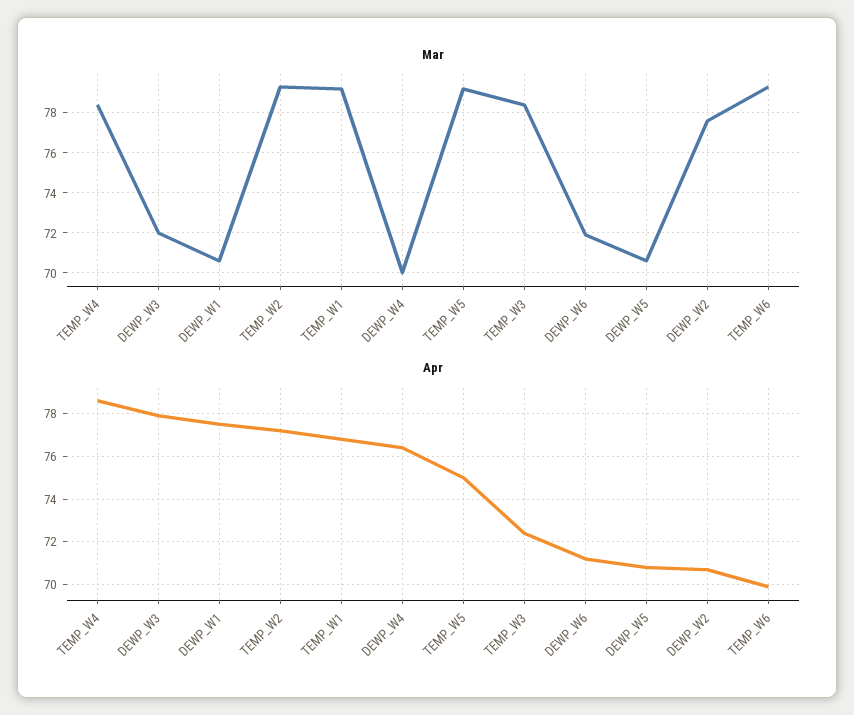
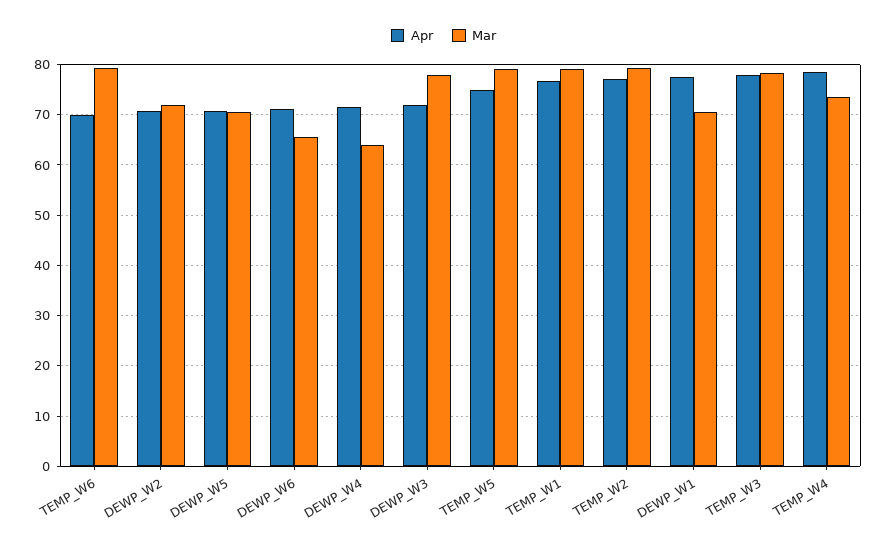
  {
    "Mar": {
-     "TEMP_W4": 78.5,
+     "TEMP_W4": 74,
-     "DEWP_W3": 72,
+     "DEWP_W3": 78,
      "DEWP_W1": 70.5,
      "TEMP_W2": 79.5,
      "TEMP_W1": 79,
-     "DEWP_W4": 70,
+     "DEWP_W4": 64,
      "TEMP_W5": 79,
      "TEMP_W3": 78.5,
-     "DEWP_W6": 72,
+     "DEWP_W6": 66,
      "DEWP_W5": 70.5,
-     "DEWP_W2": 77.5,
+     "DEWP_W2": 72,
      "TEMP_W6": 79.5
    },
    "Apr": {
      "TEMP_W4": 78.5,
-     "DEWP_W3": 78,
+     "DEWP_W3": 72,
      "DEWP_W1": 77.5,
      "TEMP_W2": 77,
      "TEMP_W1": 77,
-     "DEWP_W4": 76.5,
+     "DEWP_W4": 72,
      "TEMP_W5": 75,
-     "TEMP_W3": 72.5,
+     "TEMP_W3": 78,
      "DEWP_W6": 71,
      "DEWP_W5": 71,
      "DEWP_W2": 70.5,
      "TEMP_W6": 70
    }
  }

